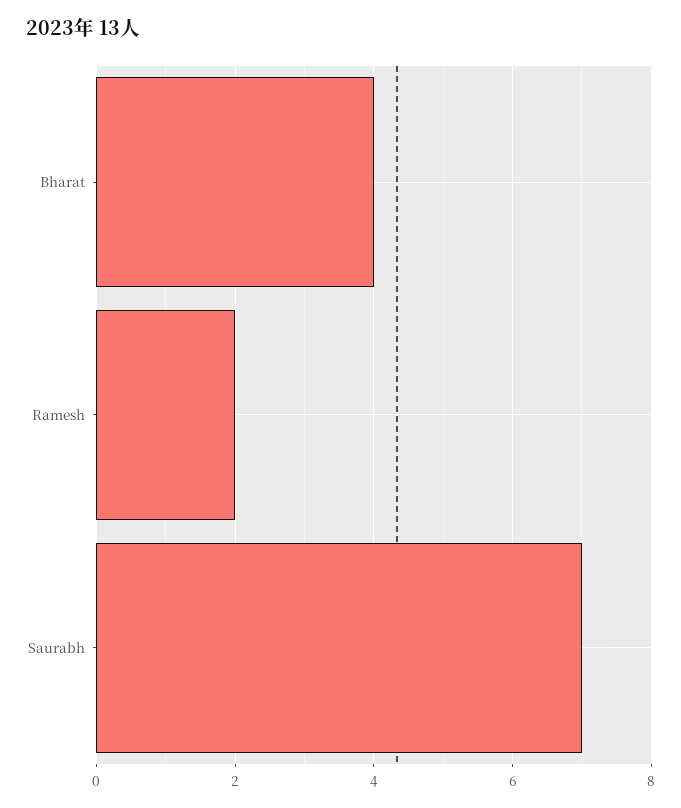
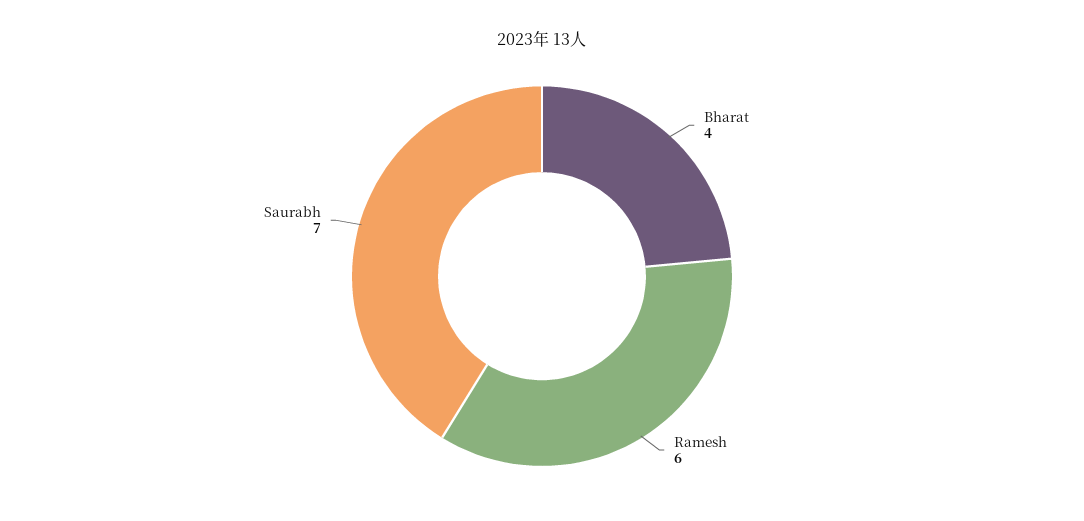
  {
    "Bharat": 4,
-   "Ramesh": 2,
+   "Ramesh": 6,
    "Saurabh": 7
  }

